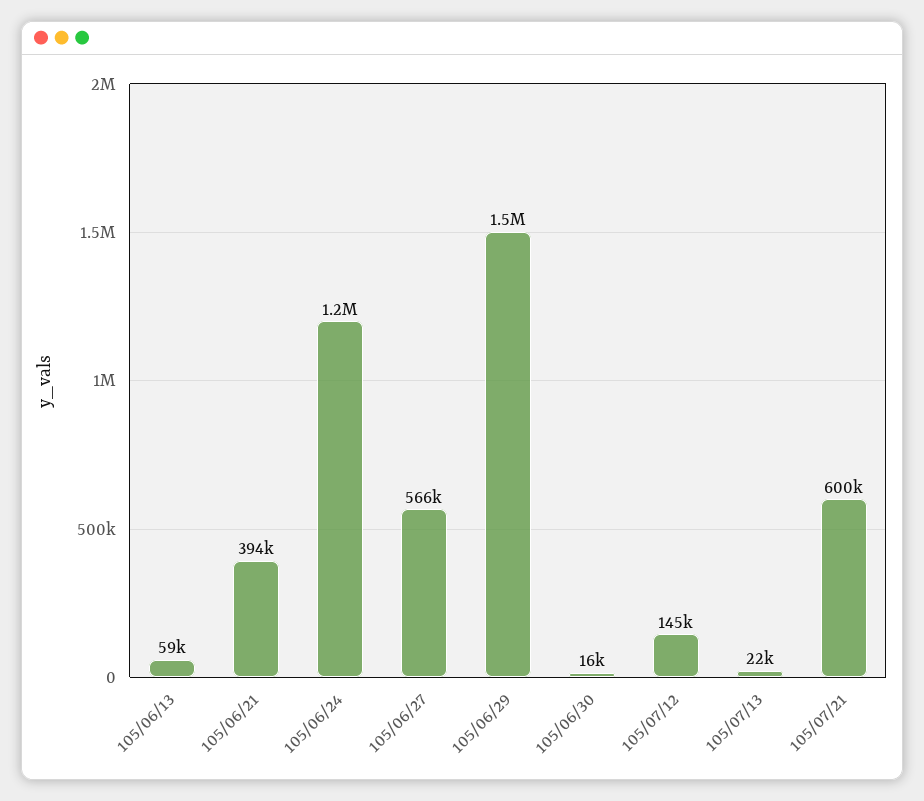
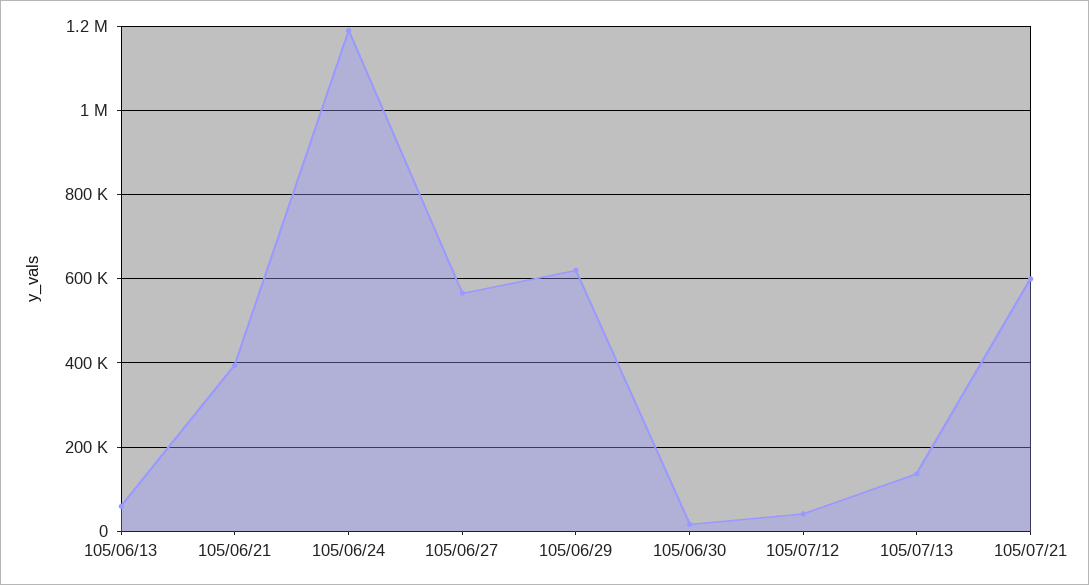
  {
    "105/06/13": 59000,
    "105/06/21": 394000,
    "105/06/24": 1200000,
    "105/06/27": 566000,
-   "105/06/29": 1500000,
+   "105/06/29": 620000,
    "105/06/30": 16000,
-   "105/07/12": 145000,
+   "105/07/12": 40000,
-   "105/07/13": 22000,
+   "105/07/13": 140000,
    "105/07/21": 600000
  }

